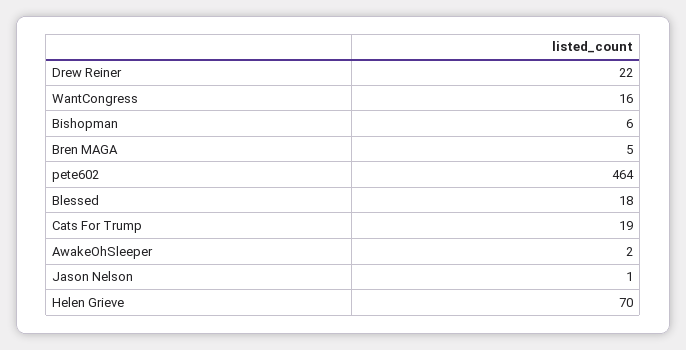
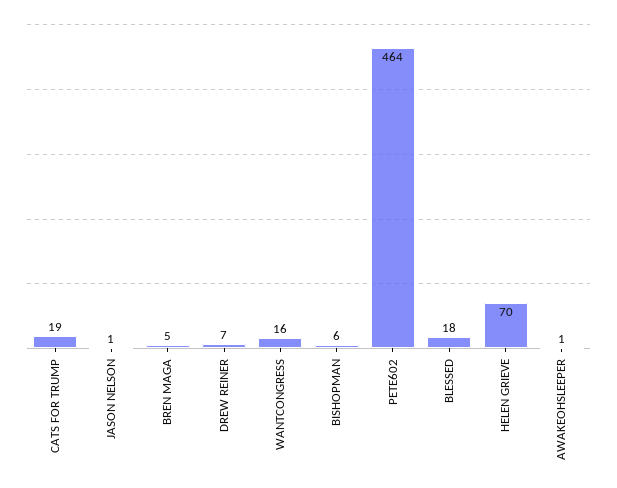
  {
-   "Drew Reiner": 22,
+   "Drew Reiner": 7,
    "WantCongress": 16,
    "Bishopman": 6,
    "Bren MAGA": 5,
    "pete602": 464,
    "Blessed": 18,
    "Cats For Trump": 19,
-   "AwakeOhSleeper": 2,
+   "AwakeOhSleeper": 1,
    "Jason Nelson": 1,
    "Helen Grieve": 70
  }

